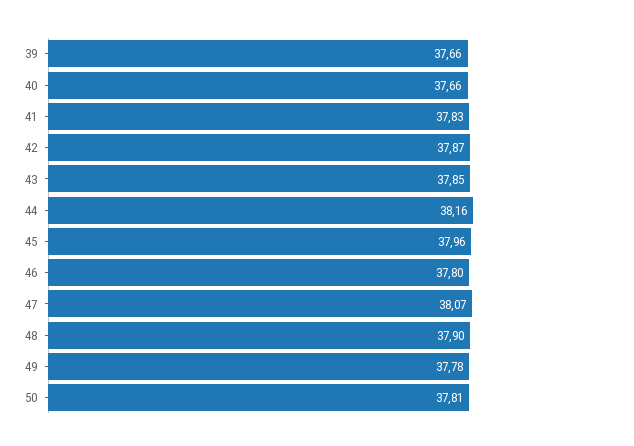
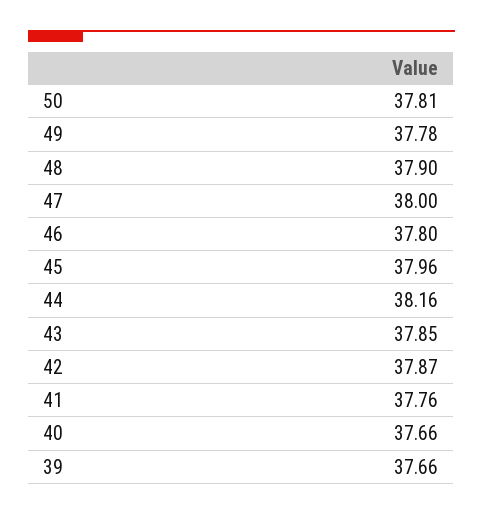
  {
    "39": 37.66,
    "40": 37.66,
-   "41": 37.83,
+   "41": 37.76,
    "42": 37.87,
    "43": 37.85,
    "44": 38.16,
    "45": 37.96,
    "46": 37.8,
-   "47": 38.07,
+   "47": 38,
    "48": 37.9,
    "49": 37.78,
    "50": 37.81
  }

